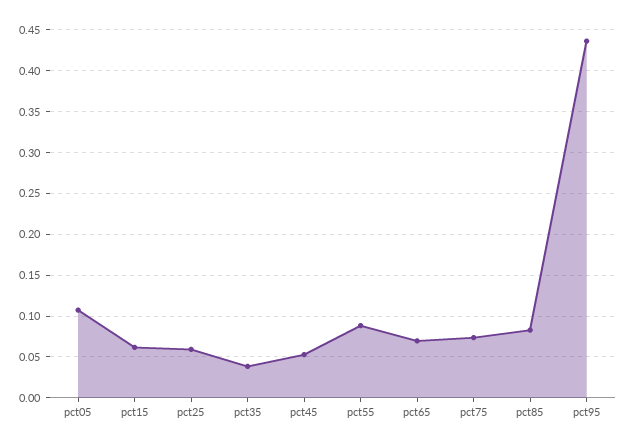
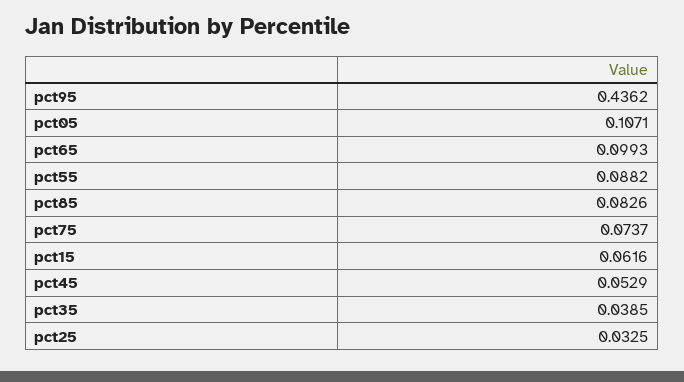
  {
    "pct05": 0.1071,
    "pct15": 0.0616,
-   "pct25": 0.06,
+   "pct25": 0.0325,
    "pct35": 0.0385,
    "pct45": 0.0529,
    "pct55": 0.0882,
-   "pct65": 0.07,
+   "pct65": 0.0993,
    "pct75": 0.0737,
    "pct85": 0.0826,
    "pct95": 0.4362
  }

